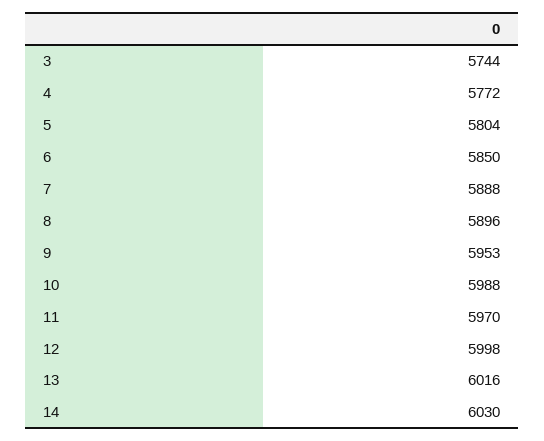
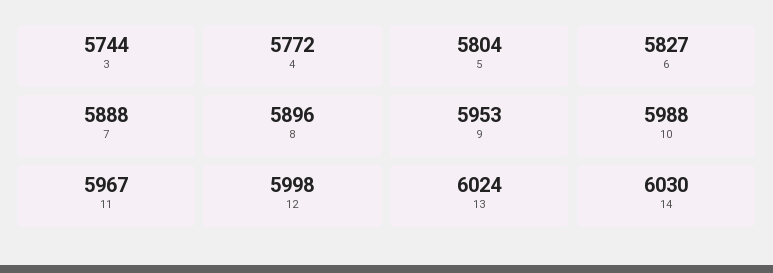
  {
    "3": 5744,
    "4": 5772,
    "5": 5804,
-   "6": 5850,
+   "6": 5827,
    "7": 5888,
    "8": 5896,
    "9": 5953,
    "10": 5988,
-   "11": 5970,
+   "11": 5967,
    "12": 5998,
-   "13": 6016,
+   "13": 6024,
    "14": 6030
  }

